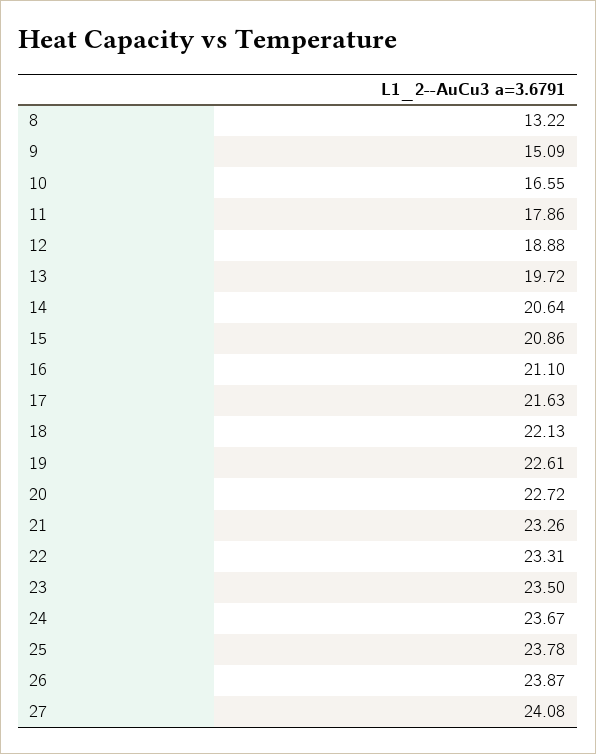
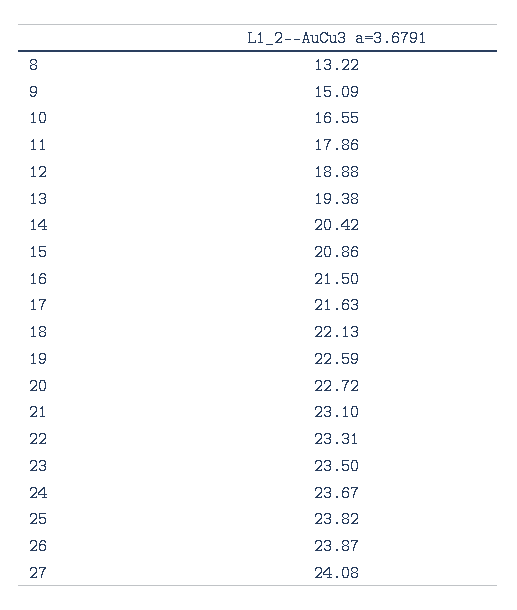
  {
    "8": 13.22,
    "9": 15.09,
    "10": 16.55,
    "11": 17.86,
    "12": 18.88,
-   "13": 19.72,
+   "13": 19.38,
-   "14": 20.64,
+   "14": 20.42,
    "15": 20.86,
-   "16": 21.1,
+   "16": 21.5,
    "17": 21.63,
    "18": 22.13,
-   "19": 22.61,
+   "19": 22.59,
    "20": 22.72,
-   "21": 23.26,
+   "21": 23.1,
    "22": 23.31,
    "23": 23.5,
    "24": 23.67,
-   "25": 23.78,
+   "25": 23.82,
    "26": 23.87,
    "27": 24.08
  }

